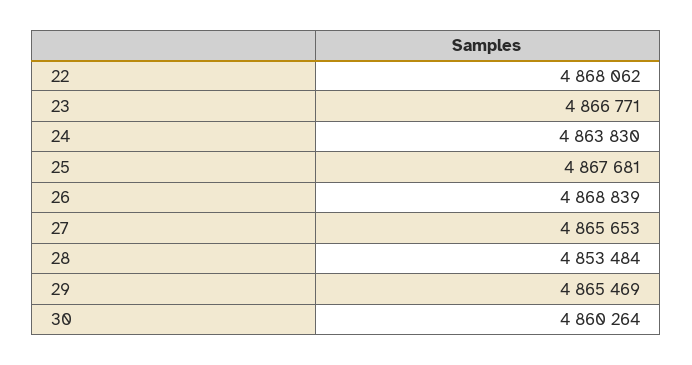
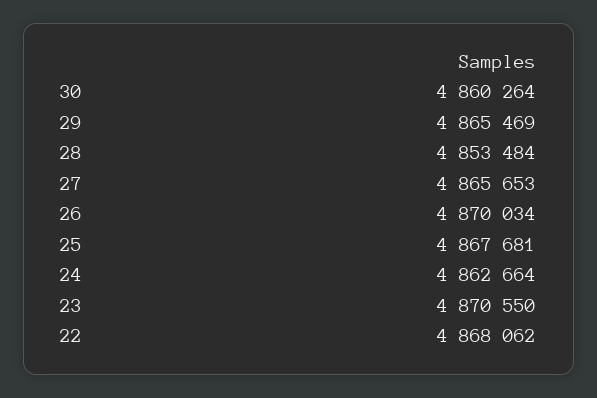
  {
    "22": 4868062,
-   "23": 4866771,
+   "23": 4870550,
-   "24": 4863830,
+   "24": 4862664,
    "25": 4867681,
-   "26": 4868839,
+   "26": 4870034,
    "27": 4865653,
    "28": 4853484,
    "29": 4865469,
    "30": 4860264
  }

